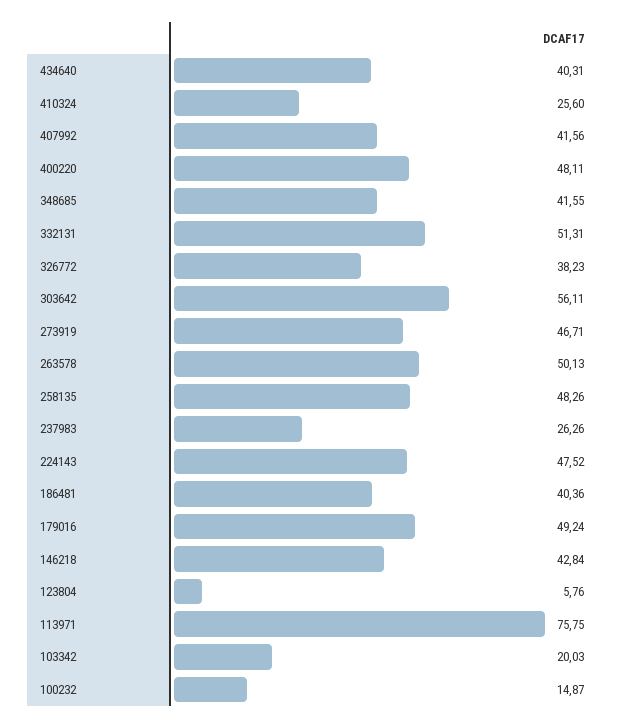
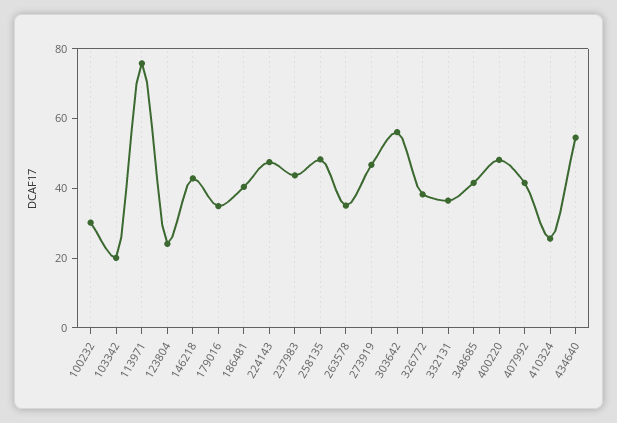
  {
-   "434640": 40.31,
+   "434640": 55,
    "410324": 25.6,
    "407992": 41.56,
    "400220": 48.11,
    "348685": 41.55,
-   "332131": 51.31,
+   "332131": 35,
    "326772": 38.23,
    "303642": 56.11,
    "273919": 46.71,
-   "263578": 50.13,
+   "263578": 35,
    "258135": 48.26,
-   "237983": 26.26,
+   "237983": 45,
    "224143": 47.52,
    "186481": 40.36,
-   "179016": 49.24,
+   "179016": 35,
    "146218": 42.84,
-   "123804": 5.76,
+   "123804": 25,
    "113971": 75.75,
    "103342": 20.03,
-   "100232": 14.87
+   "100232": 30
  }

